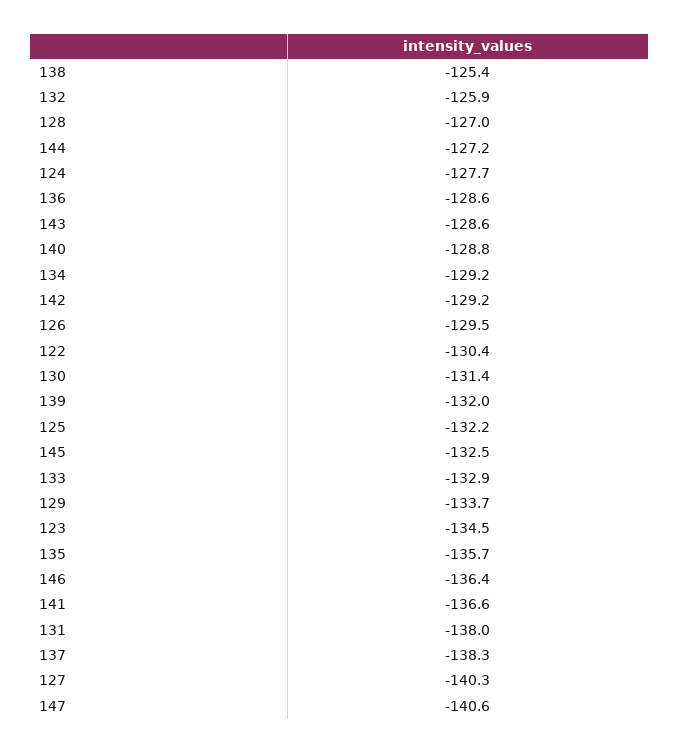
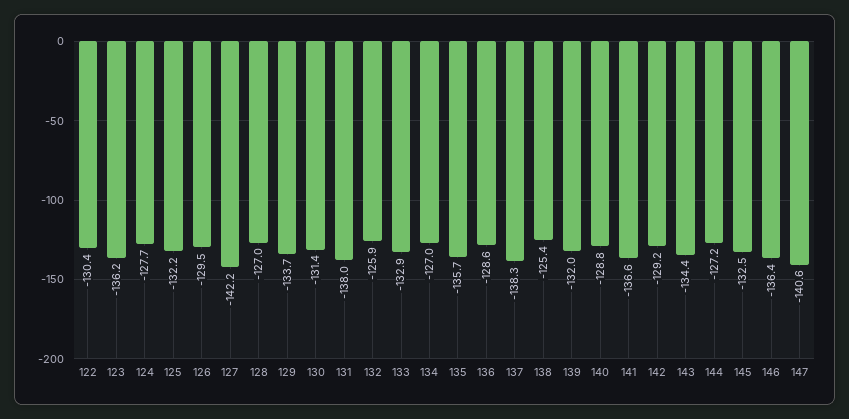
  {
    "138": -125.4,
    "132": -125.9,
    "128": -127,
    "144": -127.2,
    "124": -127.7,
    "136": -128.6,
-   "143": -128.6,
+   "143": -134.4,
    "140": -128.8,
-   "134": -129.2,
+   "134": -127,
    "142": -129.2,
    "126": -129.5,
    "122": -130.4,
    "130": -131.4,
    "139": -132,
    "125": -132.2,
    "145": -132.5,
    "133": -132.9,
    "129": -133.7,
-   "123": -134.5,
+   "123": -136.2,
    "135": -135.7,
    "146": -136.4,
    "141": -136.6,
    "131": -138,
    "137": -138.3,
-   "127": -140.3,
+   "127": -142.2,
    "147": -140.6
  }

